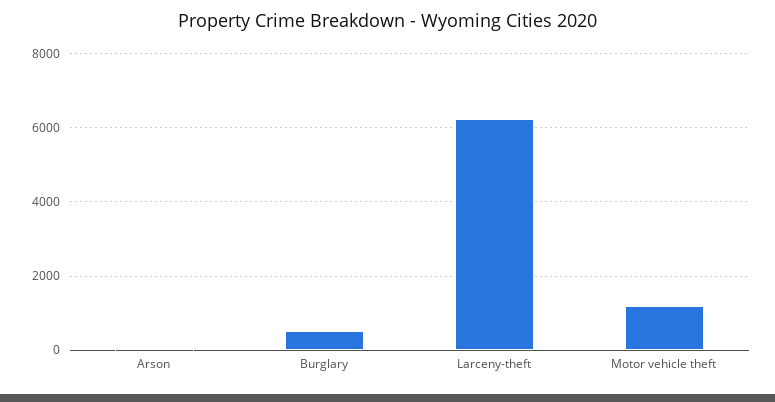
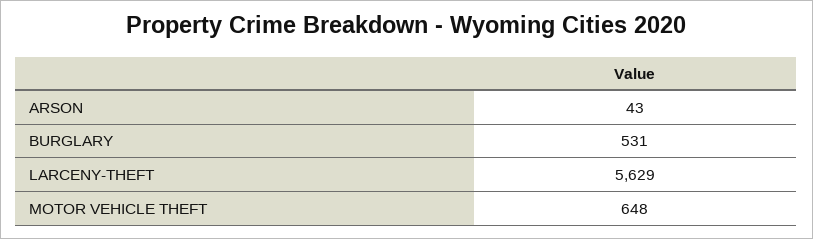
  {
    "Arson": 43,
    "Burglary": 531,
-   "Larceny-theft": 6200,
+   "Larceny-theft": 5629,
-   "Motor vehicle theft": 1200
+   "Motor vehicle theft": 648
  }

